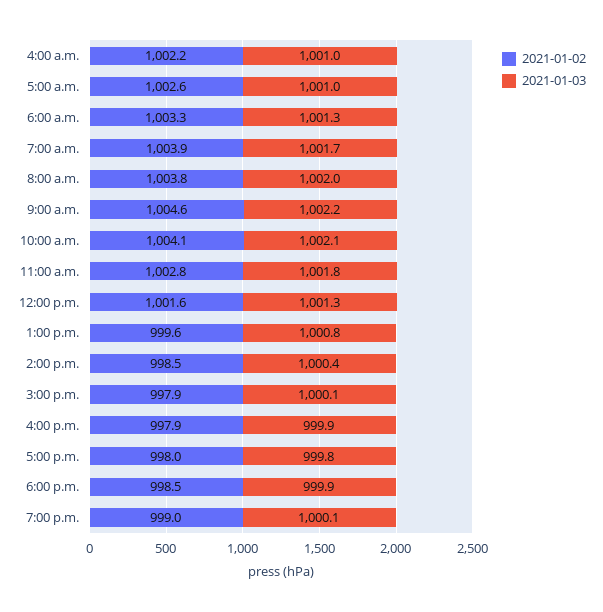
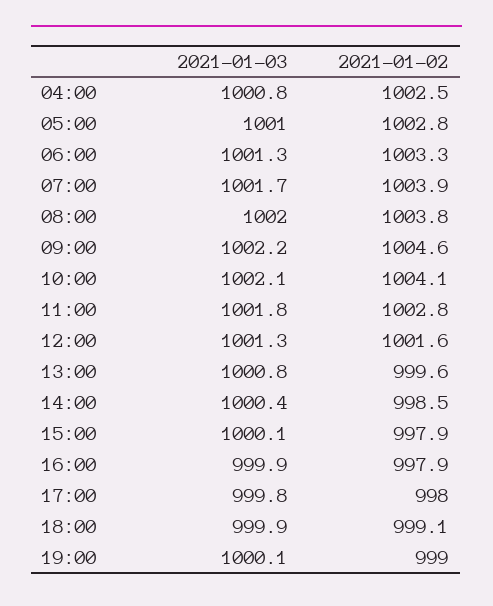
  {
    "2021-01-02": {
-     "4:00 a.m.": 1002.2,
+     "4:00 a.m.": 1002.5,
-     "5:00 a.m.": 1002.6,
+     "5:00 a.m.": 1002.8,
      "6:00 a.m.": 1003.3,
      "7:00 a.m.": 1003.9,
      "8:00 a.m.": 1003.8,
      "9:00 a.m.": 1004.6,
      "10:00 a.m.": 1004.1,
      "11:00 a.m.": 1002.8,
      "12:00 p.m.": 1001.6,
      "1:00 p.m.": 999.6,
      "2:00 p.m.": 998.5,
      "3:00 p.m.": 997.9,
      "4:00 p.m.": 997.9,
      "5:00 p.m.": 998,
-     "6:00 p.m.": 998.5,
+     "6:00 p.m.": 999.1,
      "7:00 p.m.": 999
    },
    "2021-01-03": {
-     "4:00 a.m.": 1001,
+     "4:00 a.m.": 1000.8,
      "5:00 a.m.": 1001,
      "6:00 a.m.": 1001.3,
      "7:00 a.m.": 1001.7,
      "8:00 a.m.": 1002,
      "9:00 a.m.": 1002.2,
      "10:00 a.m.": 1002.1,
      "11:00 a.m.": 1001.8,
      "12:00 p.m.": 1001.3,
      "1:00 p.m.": 1000.8,
      "2:00 p.m.": 1000.4,
      "3:00 p.m.": 1000.1,
      "4:00 p.m.": 999.9,
      "5:00 p.m.": 999.8,
      "6:00 p.m.": 999.9,
      "7:00 p.m.": 1000.1
    }
  }

